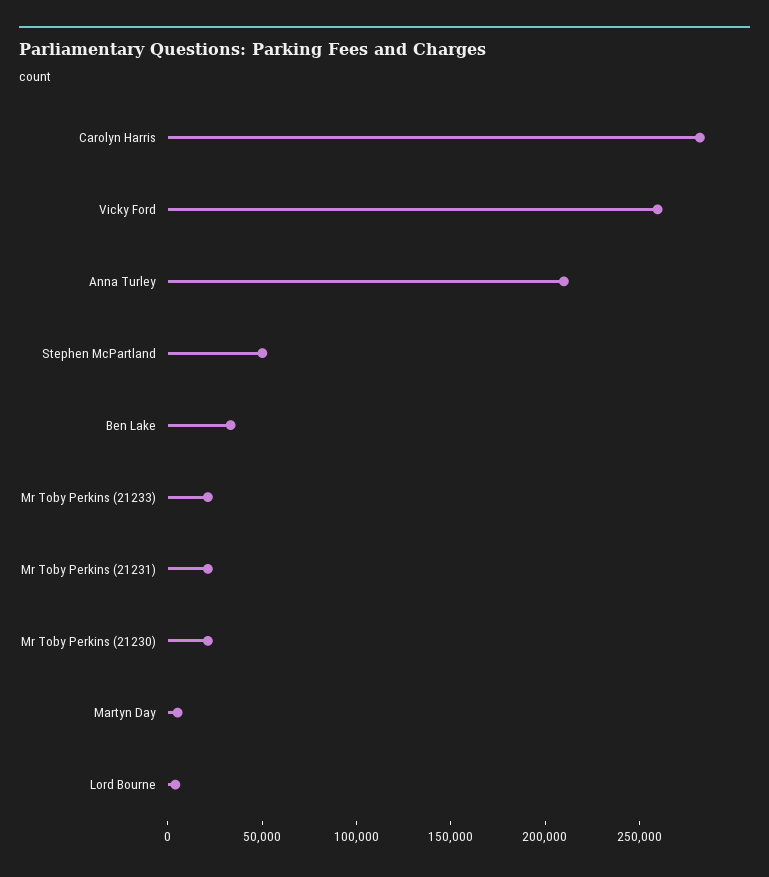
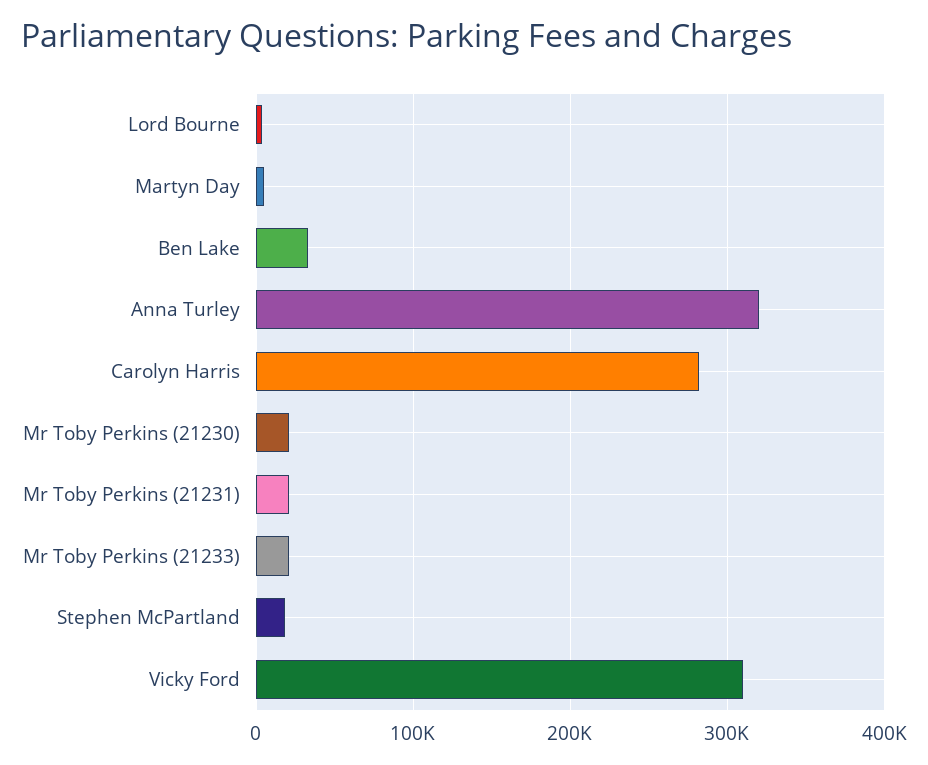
  {
    "Carolyn Harris": 280000,
-   "Vicky Ford": 260000,
+   "Vicky Ford": 310000,
-   "Anna Turley": 210000,
+   "Anna Turley": 320000,
-   "Stephen McPartland": 50000,
+   "Stephen McPartland": 20000,
    "Ben Lake": 30000,
    "Mr Toby Perkins (21233)": 20000,
    "Mr Toby Perkins (21231)": 20000,
    "Mr Toby Perkins (21230)": 20000,
    "Martyn Day": 10000,
    "Lord Bourne": 0
  }

